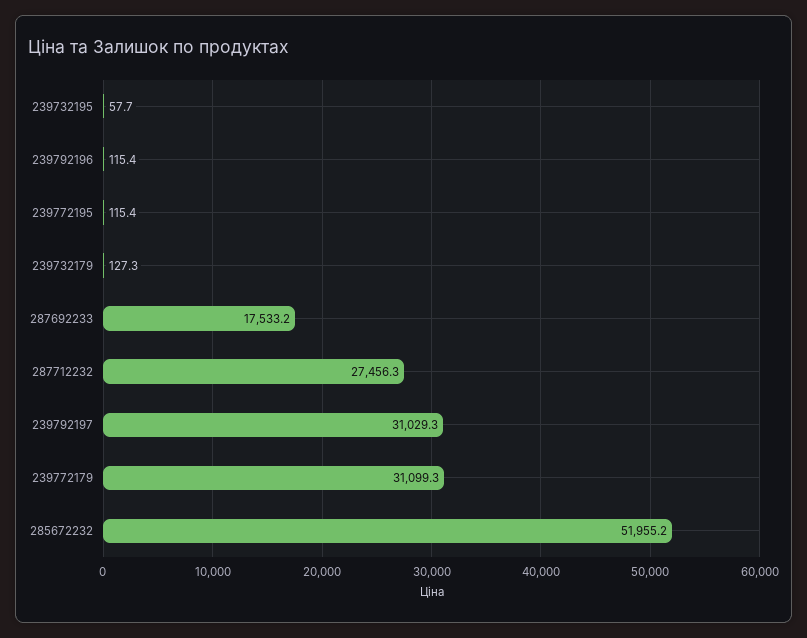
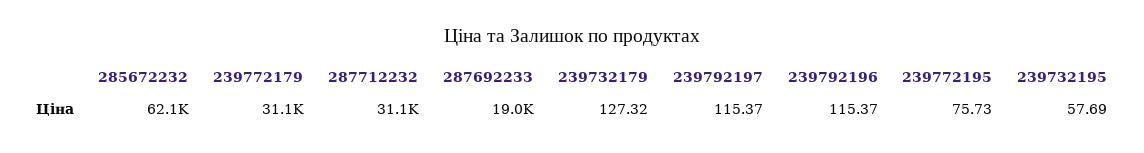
  {
    "239732195": 57.69,
    "239792196": 115.37,
-   "239772195": 115.4,
+   "239772195": 75.73,
    "239732179": 127.32,
-   "287692233": 17533.2,
+   "287692233": 19000,
-   "287712232": 27456.3,
+   "287712232": 31100,
-   "239792197": 31029.3,
+   "239792197": 115.37,
    "239772179": 31099.3,
-   "285672232": 51955.2
+   "285672232": 62100
  }

